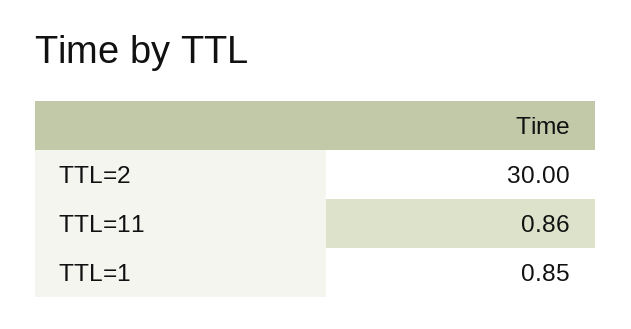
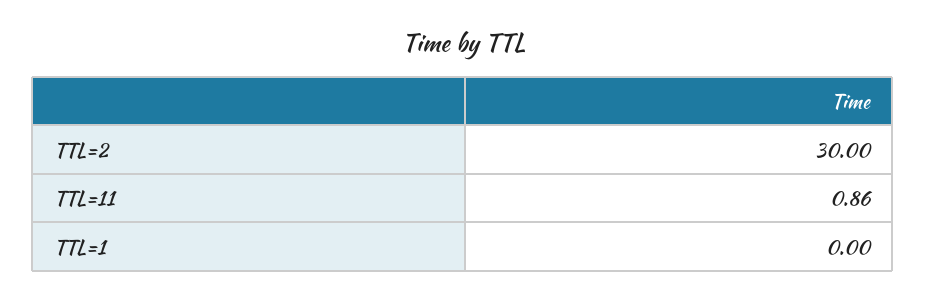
  {
    "TTL=2": 30,
    "TTL=11": 0.86,
-   "TTL=1": 0.85
+   "TTL=1": 0
  }

